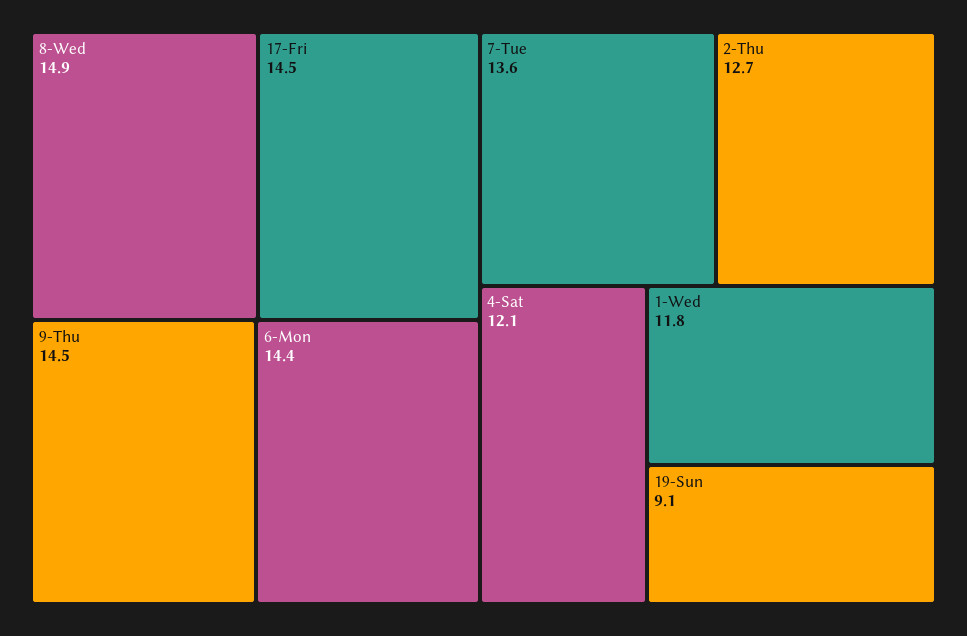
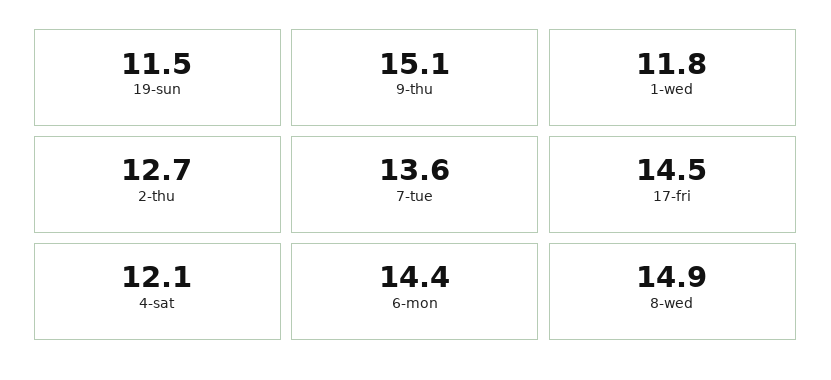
  {
    "8-Wed": 14.9,
    "17-Fri": 14.5,
-   "9-Thu": 14.5,
+   "9-Thu": 15.1,
    "6-Mon": 14.4,
    "7-Tue": 13.6,
    "2-Thu": 12.7,
    "4-Sat": 12.1,
    "1-Wed": 11.8,
-   "19-Sun": 9.1
+   "19-Sun": 11.5
  }

